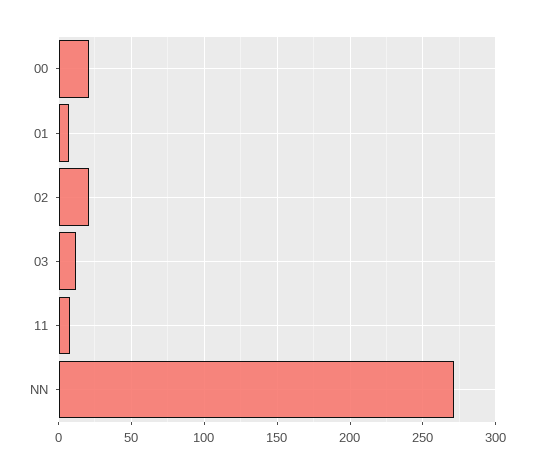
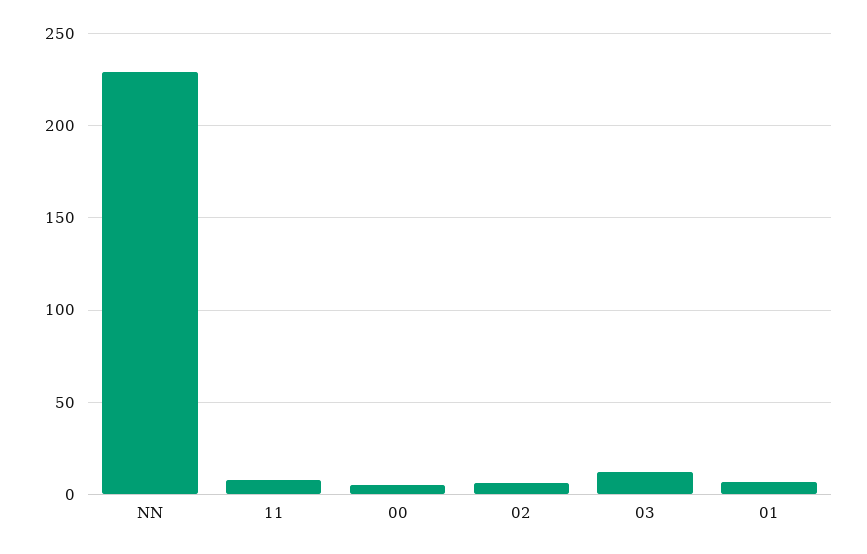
  {
-   "00": 20,
+   "00": 5,
    "01": 5,
-   "02": 20,
+   "02": 5,
    "03": 10,
    "11": 10,
-   "NN": 270
+   "NN": 230
  }

